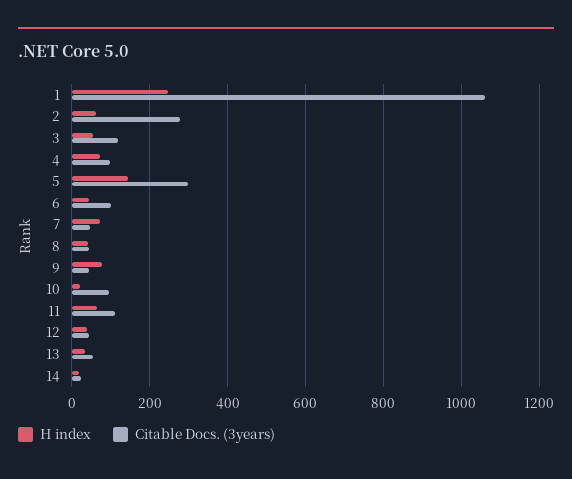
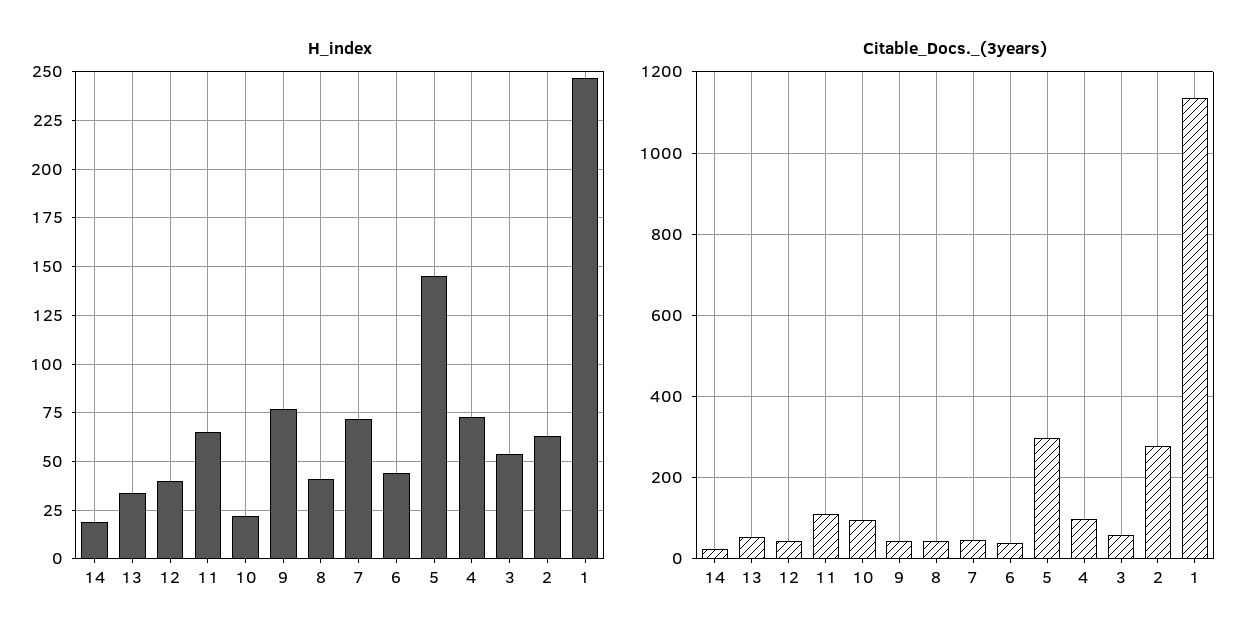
  {
    "H index": {
      "1": 245,
      "2": 65,
      "3": 55,
      "4": 75,
      "5": 145,
      "6": 45,
      "7": 70,
      "8": 40,
      "9": 75,
      "10": 20,
      "11": 65,
      "12": 40,
      "13": 35,
      "14": 20
    },
    "Citable Docs. (3years)": {
-     "1": 1060,
+     "1": 1140,
      "2": 280,
-     "3": 120,
+     "3": 60,
      "4": 100,
      "5": 300,
-     "6": 100,
+     "6": 40,
      "7": 40,
      "8": 40,
      "9": 40,
      "10": 100,
      "11": 120,
      "12": 40,
      "13": 60,
      "14": 20
    }
  }

